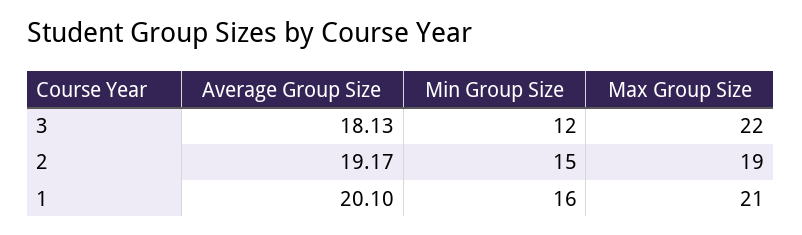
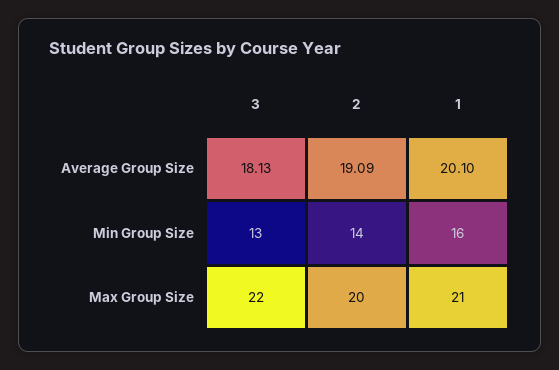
  {
    "Average Group Size": {
      "3": 18.13,
-     "2": 19.17,
+     "2": 19.09,
      "1": 20.1
    },
    "Min Group Size": {
-     "3": 12,
+     "3": 13,
-     "2": 15,
+     "2": 14,
      "1": 16
    },
    "Max Group Size": {
      "3": 22,
-     "2": 19,
+     "2": 20,
      "1": 21
    }
  }

